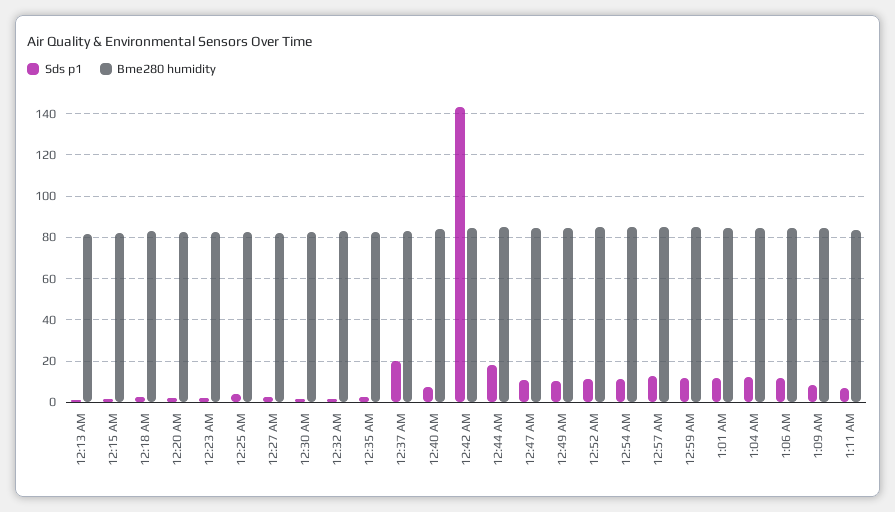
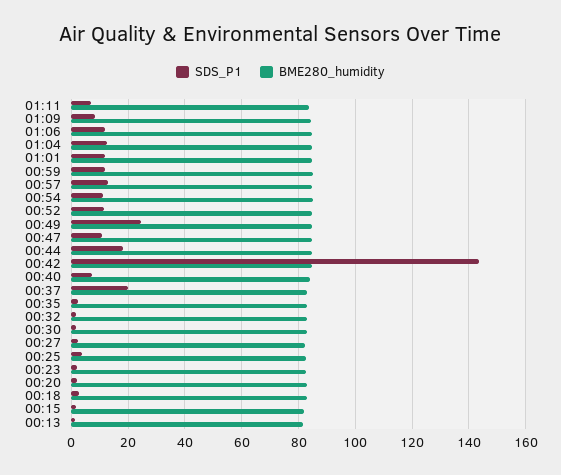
  {
    "Sds p1": {
      "12:13 AM": 2.5,
      "12:15 AM": 2.5,
      "12:18 AM": 2.5,
      "12:20 AM": 2.5,
      "12:23 AM": 2.5,
      "12:25 AM": 5,
      "12:27 AM": 2.5,
      "12:30 AM": 2.5,
      "12:32 AM": 2.5,
      "12:35 AM": 2.5,
      "12:37 AM": 20,
      "12:40 AM": 7.5,
      "12:42 AM": 142.5,
      "12:44 AM": 17.5,
      "12:47 AM": 10,
-     "12:49 AM": 10,
+     "12:49 AM": 25,
      "12:52 AM": 12.5,
      "12:54 AM": 12.5,
      "12:57 AM": 12.5,
      "12:59 AM": 12.5,
      "1:01 AM": 12.5,
      "1:04 AM": 12.5,
      "1:06 AM": 12.5,
      "1:09 AM": 7.5,
      "1:11 AM": 7.5
    },
    "Bme280 humidity": {
      "12:13 AM": 82.5,
      "12:15 AM": 82.5,
      "12:18 AM": 82.5,
      "12:20 AM": 82.5,
      "12:23 AM": 82.5,
      "12:25 AM": 82.5,
      "12:27 AM": 82.5,
      "12:30 AM": 82.5,
      "12:32 AM": 82.5,
      "12:35 AM": 82.5,
      "12:37 AM": 82.5,
      "12:40 AM": 85,
      "12:42 AM": 85,
      "12:44 AM": 85,
      "12:47 AM": 85,
      "12:49 AM": 85,
      "12:52 AM": 85,
      "12:54 AM": 85,
      "12:57 AM": 85,
      "12:59 AM": 85,
      "1:01 AM": 85,
      "1:04 AM": 85,
      "1:06 AM": 85,
      "1:09 AM": 85,
      "1:11 AM": 85
    }
  }

